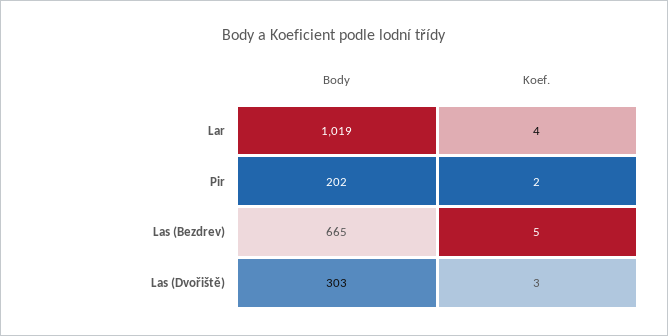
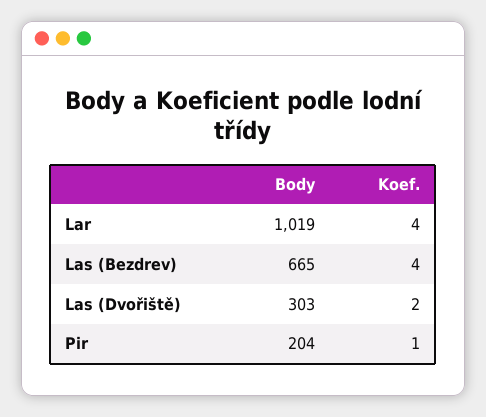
  {
    "Body": {
      "Lar": 1019,
-     "Pir": 202,
+     "Pir": 204,
      "Las (Bezdrev)": 665,
      "Las (Dvořiště)": 303
    },
    "Koef.": {
      "Lar": 4,
-     "Pir": 2,
+     "Pir": 1,
-     "Las (Bezdrev)": 5,
+     "Las (Bezdrev)": 4,
-     "Las (Dvořiště)": 3
+     "Las (Dvořiště)": 2
    }
  }

